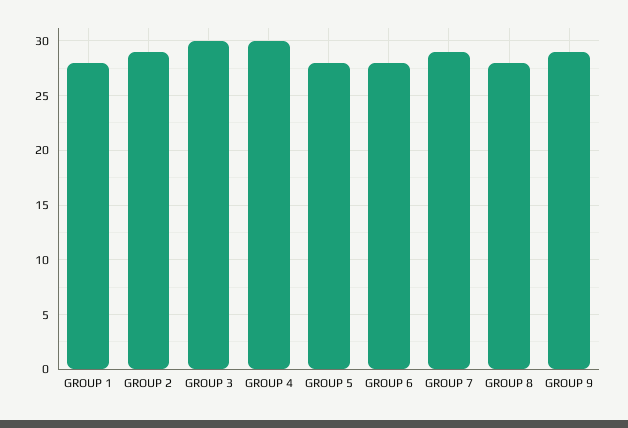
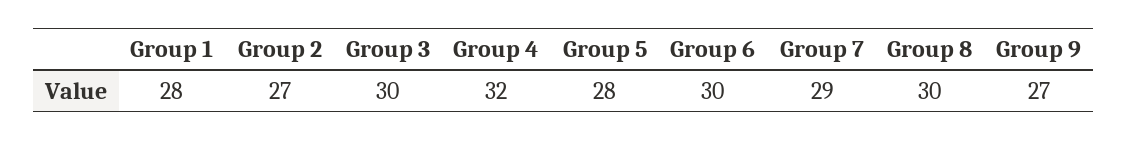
  {
    "GROUP 1": 28,
-   "GROUP 2": 29,
+   "GROUP 2": 27,
    "GROUP 3": 30,
-   "GROUP 4": 30,
+   "GROUP 4": 32,
    "GROUP 5": 28,
-   "GROUP 6": 28,
+   "GROUP 6": 30,
    "GROUP 7": 29,
-   "GROUP 8": 28,
+   "GROUP 8": 30,
-   "GROUP 9": 29
+   "GROUP 9": 27
  }

